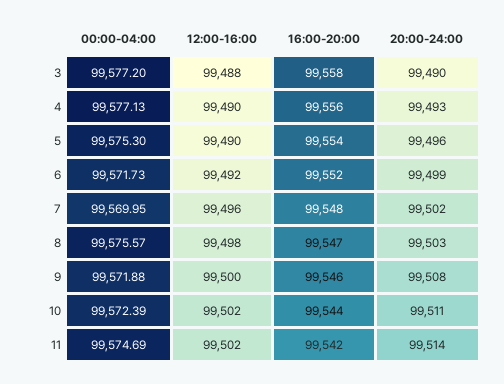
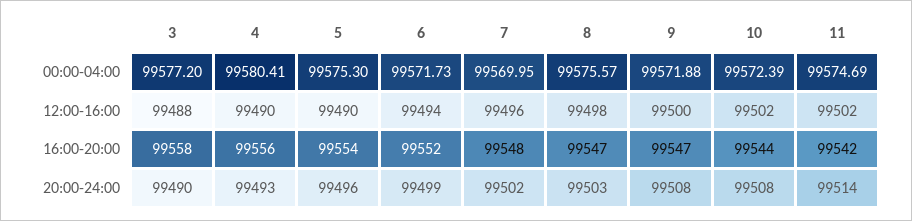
  {
    "00:00-04:00": {
      "3": 99577.2,
-     "4": 99577.13,
+     "4": 99580.41,
      "5": 99575.3,
      "6": 99571.73,
      "7": 99569.95,
      "8": 99575.57,
      "9": 99571.88,
      "10": 99572.39,
      "11": 99574.69
    },
    "12:00-16:00": {
      "3": 99488,
      "4": 99490,
      "5": 99490,
-     "6": 99492,
+     "6": 99494,
      "7": 99496,
      "8": 99498,
      "9": 99500,
      "10": 99502,
      "11": 99502
    },
    "16:00-20:00": {
      "3": 99558,
      "4": 99556,
      "5": 99554,
      "6": 99552,
      "7": 99548,
      "8": 99547,
-     "9": 99546,
+     "9": 99547,
      "10": 99544,
      "11": 99542
    },
    "20:00-24:00": {
      "3": 99490,
      "4": 99493,
      "5": 99496,
      "6": 99499,
      "7": 99502,
      "8": 99503,
      "9": 99508,
-     "10": 99511,
+     "10": 99508,
      "11": 99514
    }
  }

